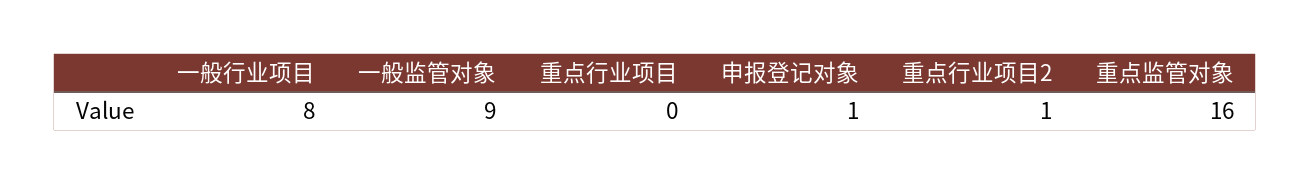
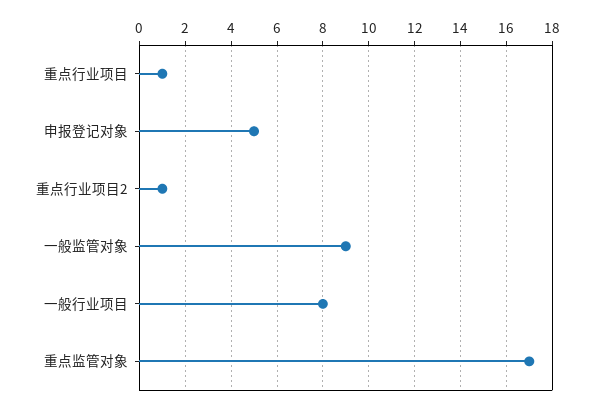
  {
    "一般行业项目": 8,
    "一般监管对象": 9,
-   "重点行业项目": 0,
+   "重点行业项目": 1,
-   "申报登记对象": 1,
+   "申报登记对象": 5,
    "重点行业项目2": 1,
-   "重点监管对象": 16
+   "重点监管对象": 17
  }

